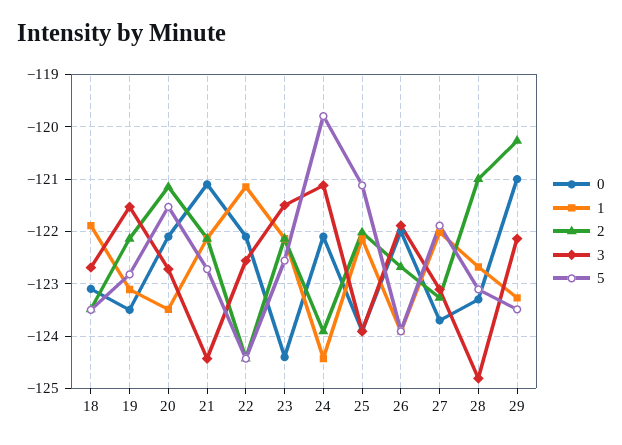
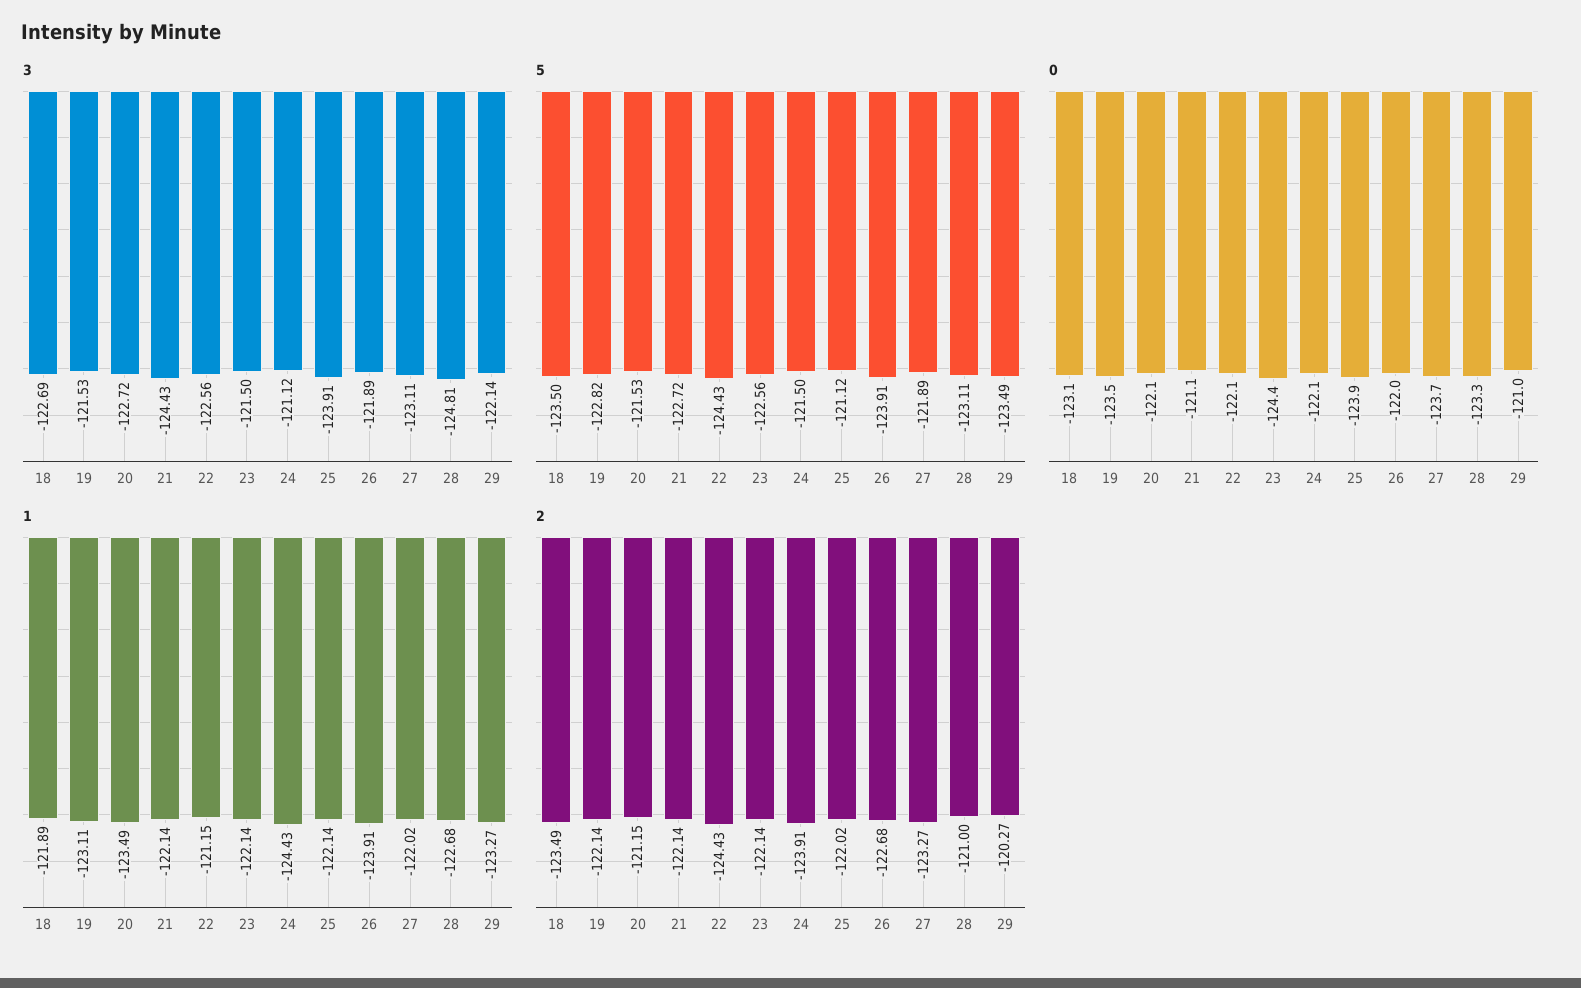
  {
    "0": {
      "18": -123.1,
      "19": -123.5,
      "20": -122.1,
      "21": -121.1,
      "22": -122.1,
      "23": -124.4,
      "24": -122.1,
      "25": -123.9,
      "26": -122,
      "27": -123.7,
      "28": -123.3,
      "29": -121
    },
    "1": {
      "18": -121.89,
      "19": -123.11,
      "20": -123.49,
      "21": -122.14,
      "22": -121.15,
      "23": -122.14,
      "24": -124.43,
      "25": -122.14,
      "26": -123.91,
      "27": -122.02,
      "28": -122.68,
      "29": -123.27
    },
    "2": {
      "18": -123.49,
      "19": -122.14,
      "20": -121.15,
      "21": -122.14,
      "22": -124.43,
      "23": -122.14,
      "24": -123.91,
      "25": -122.02,
      "26": -122.68,
      "27": -123.27,
      "28": -121,
      "29": -120.27
    },
    "3": {
      "18": -122.69,
      "19": -121.53,
      "20": -122.72,
      "21": -124.43,
      "22": -122.56,
      "23": -121.5,
      "24": -121.12,
      "25": -123.91,
      "26": -121.89,
      "27": -123.11,
      "28": -124.81,
      "29": -122.14
    },
    "5": {
      "18": -123.5,
      "19": -122.82,
      "20": -121.53,
      "21": -122.72,
      "22": -124.43,
      "23": -122.56,
-     "24": -119.8,
+     "24": -121.5,
      "25": -121.12,
      "26": -123.91,
      "27": -121.89,
      "28": -123.11,
      "29": -123.49
    }
  }

